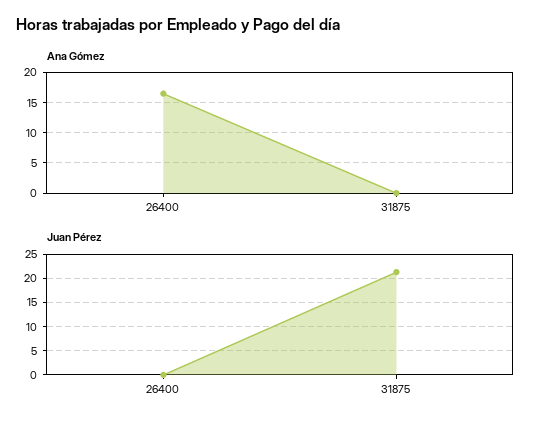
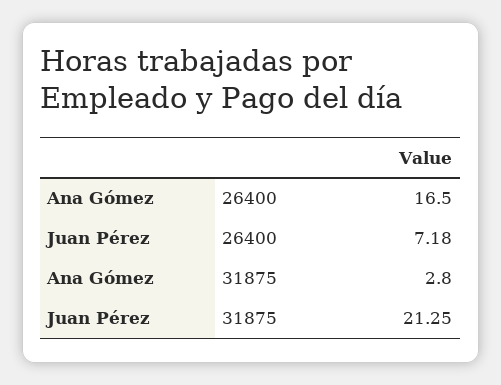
  {
    "Ana Gómez": {
      "26400": 16.5,
-     "31875": 0
+     "31875": 2.8
    },
    "Juan Pérez": {
-     "26400": 0,
+     "26400": 7.18,
      "31875": 21.25
    }
  }

